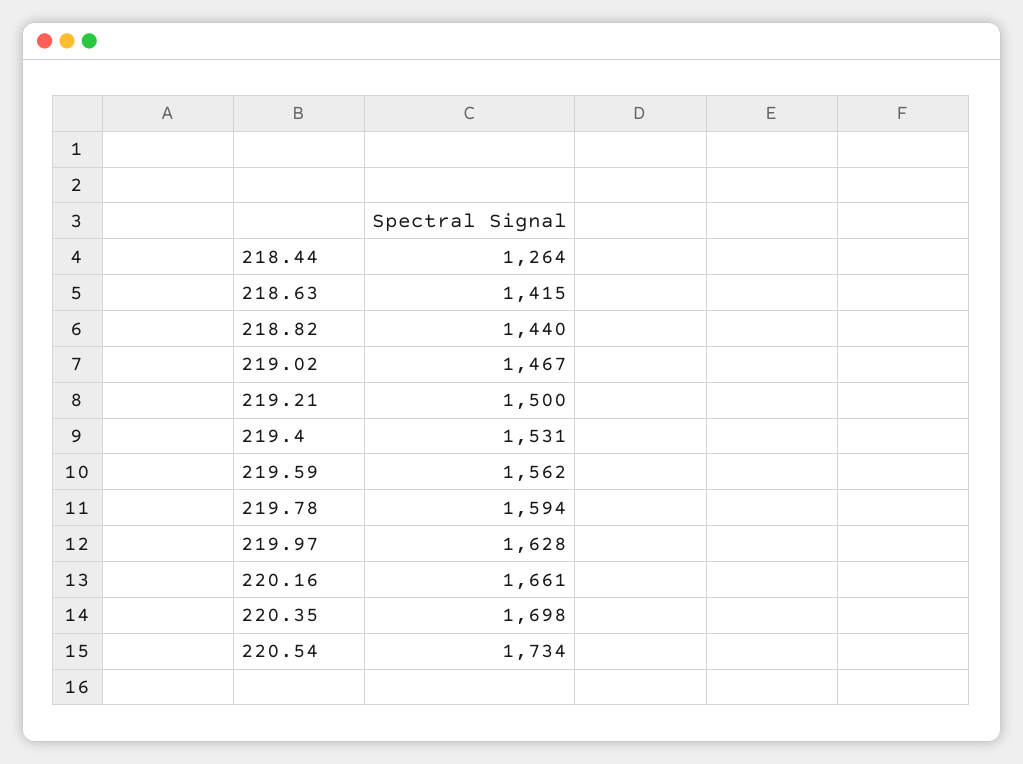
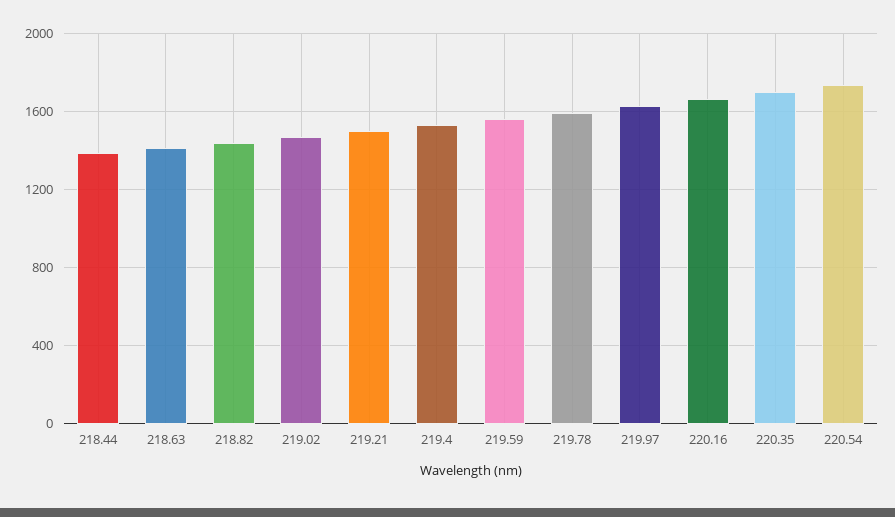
  {
-   "218.44": 1264,
+   "218.44": 1400,
    "218.63": 1415,
    "218.82": 1440,
    "219.02": 1467,
    "219.21": 1500,
    "219.4": 1531,
    "219.59": 1562,
    "219.78": 1594,
    "219.97": 1628,
    "220.16": 1661,
    "220.35": 1698,
    "220.54": 1734
  }

